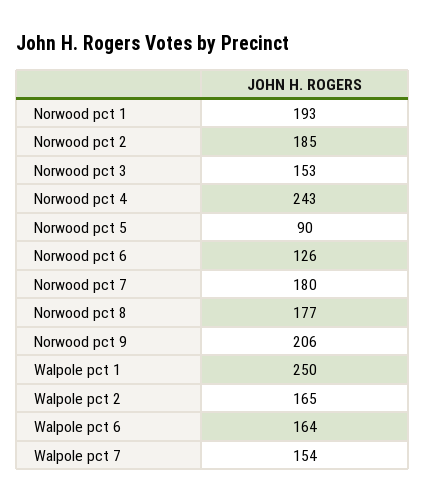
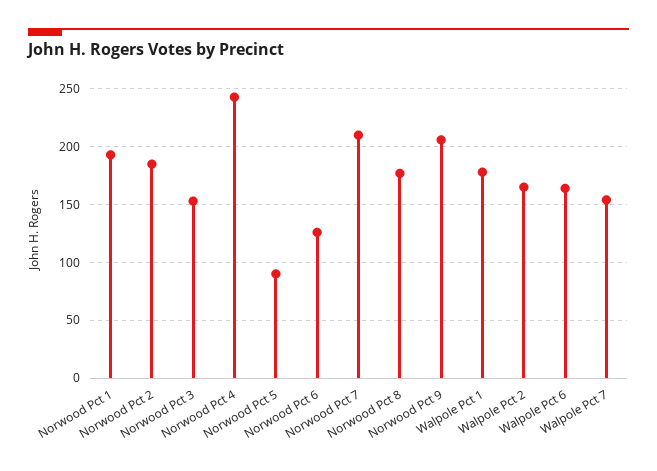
  {
    "Norwood pct 1": 193,
    "Norwood pct 2": 185,
    "Norwood pct 3": 153,
    "Norwood pct 4": 243,
    "Norwood pct 5": 90,
    "Norwood pct 6": 126,
-   "Norwood pct 7": 180,
+   "Norwood pct 7": 210,
    "Norwood pct 8": 177,
    "Norwood pct 9": 206,
-   "Walpole pct 1": 250,
+   "Walpole pct 1": 180,
    "Walpole pct 2": 165,
    "Walpole pct 6": 164,
    "Walpole pct 7": 154
  }

